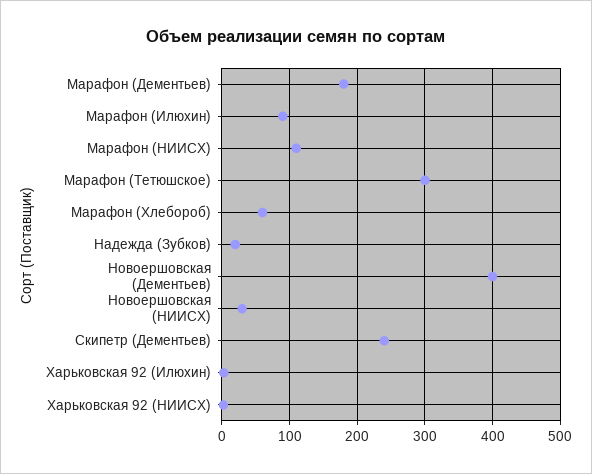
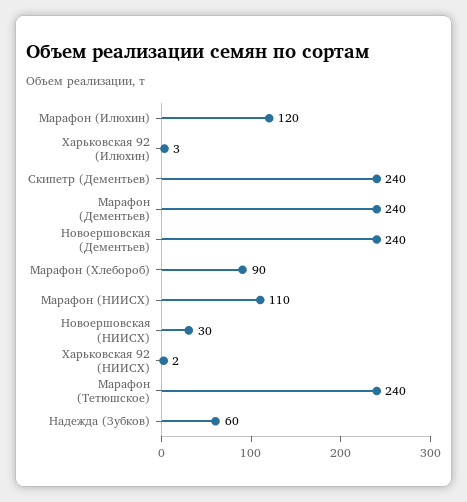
  {
-   "Марафон (Дементьев)": 180,
+   "Марафон (Дементьев)": 240,
-   "Марафон (Илюхин)": 90,
+   "Марафон (Илюхин)": 120,
    "Марафон (НИИСХ)": 110,
-   "Марафон (Тетюшское)": 300,
+   "Марафон (Тетюшское)": 240,
-   "Марафон (Хлебороб)": 60,
+   "Марафон (Хлебороб)": 90,
-   "Надежда (Зубков)": 20,
+   "Надежда (Зубков)": 60,
-   "Новоершовская (Дементьев)": 400,
+   "Новоершовская (Дементьев)": 240,
    "Новоершовская (НИИСХ)": 30,
    "Скипетр (Дементьев)": 240,
    "Харьковская 92 (Илюхин)": 3,
    "Харьковская 92 (НИИСХ)": 2
  }

